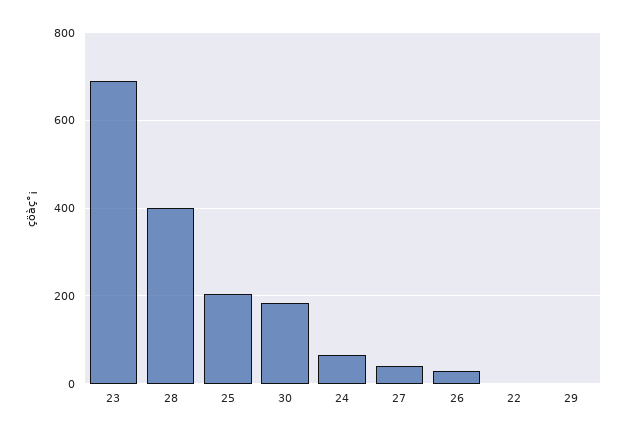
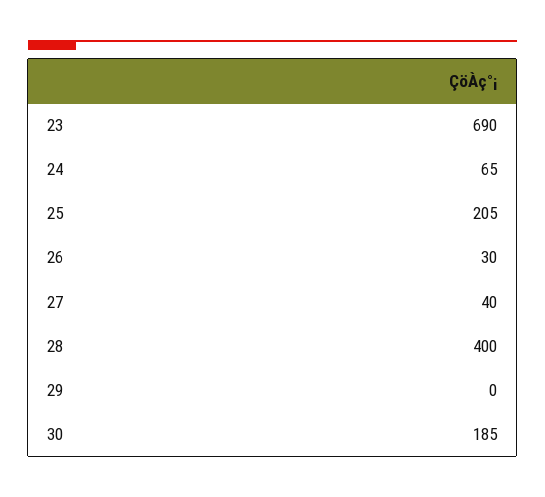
  {
    "23": 690,
    "28": 400,
    "25": 205,
    "30": 185,
    "24": 65,
    "27": 40,
    "26": 30,
-   "22": 0,
    "29": 0
  }

